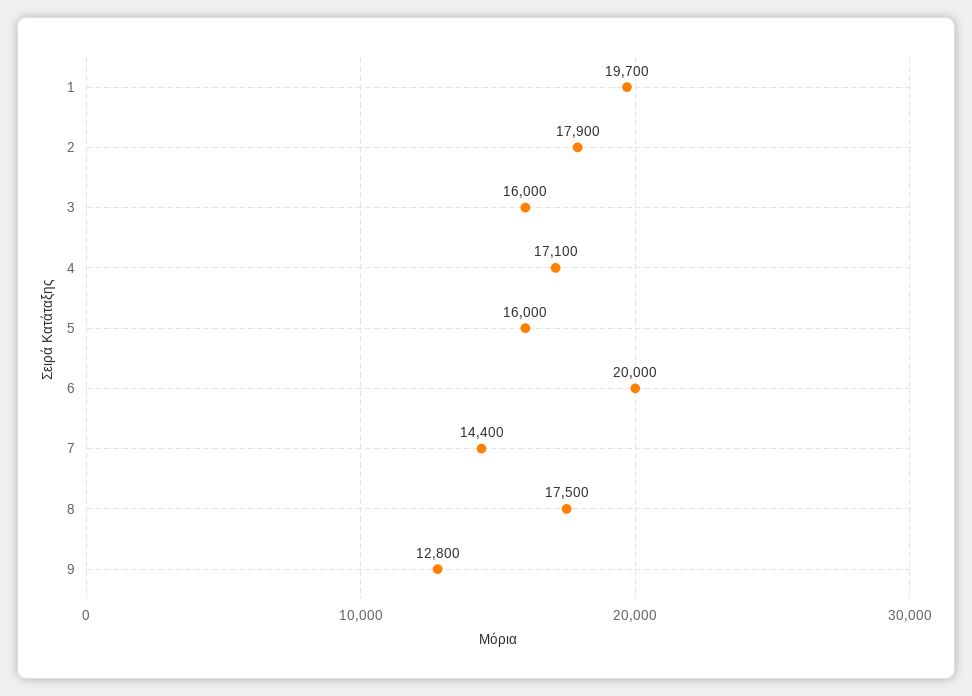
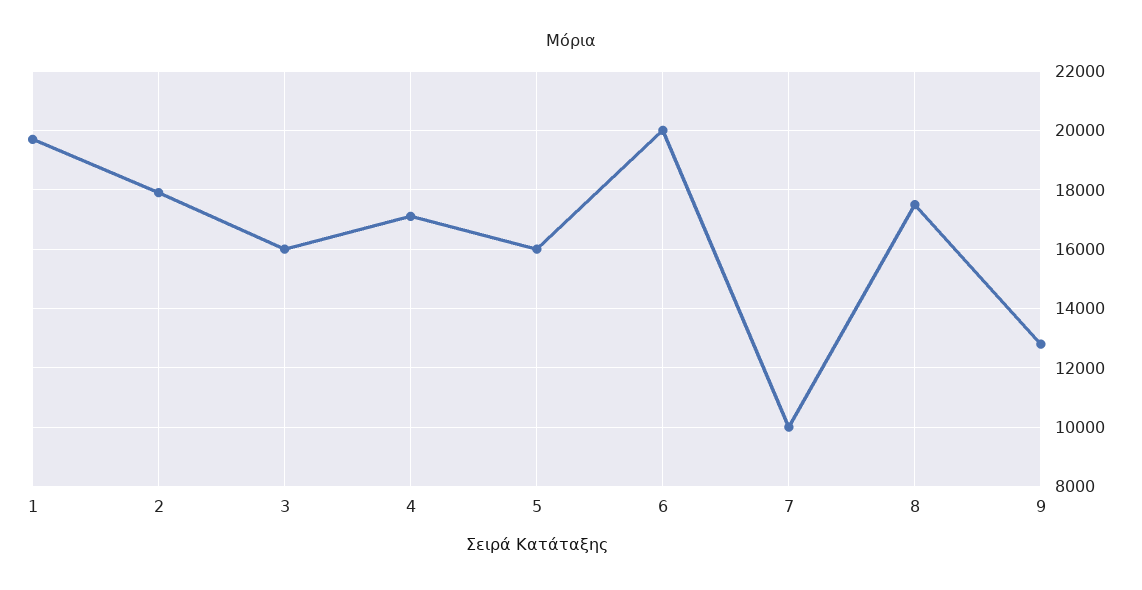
  {
    "1": 19700,
    "2": 17900,
    "3": 16000,
    "4": 17100,
    "5": 16000,
    "6": 20000,
-   "7": 14400,
+   "7": 10000,
    "8": 17500,
    "9": 12800
  }

